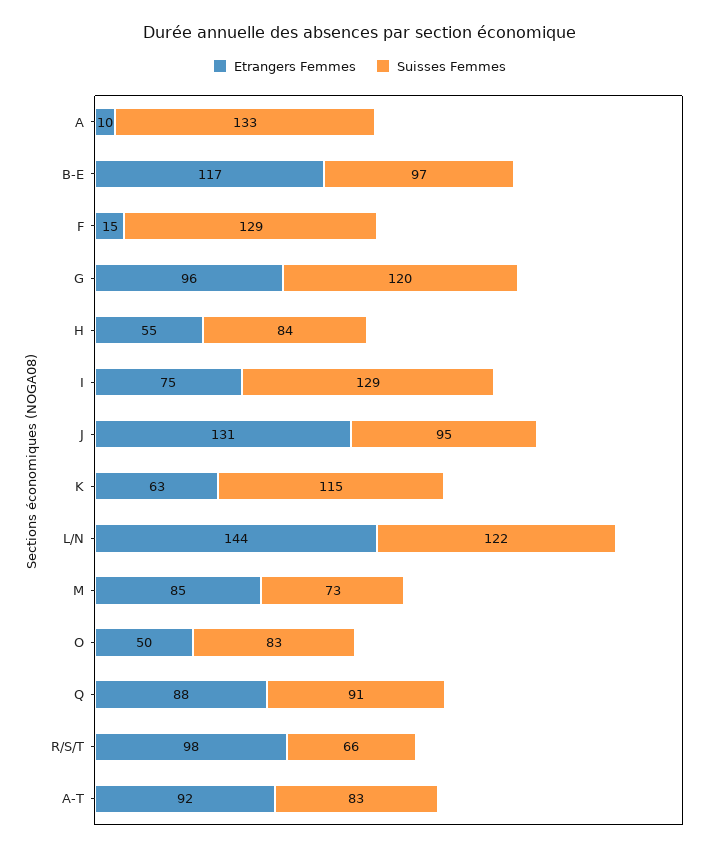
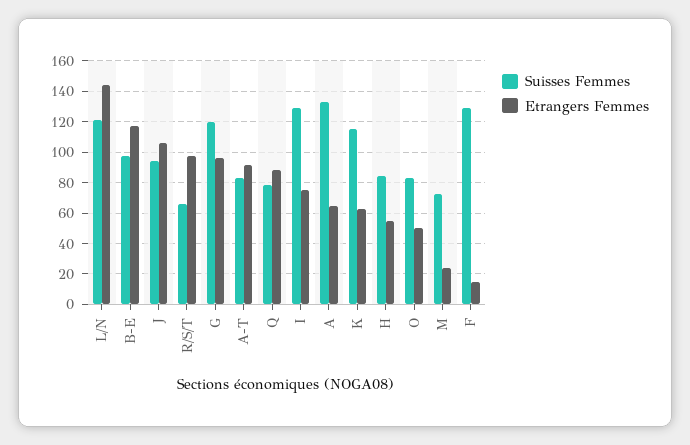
  {
    "Etrangers Femmes": {
-     "A": 10,
+     "A": 65,
      "B-E": 117,
      "F": 15,
      "G": 96,
      "H": 55,
      "I": 75,
-     "J": 131,
+     "J": 105,
      "K": 63,
      "L/N": 144,
-     "M": 85,
+     "M": 25,
      "O": 50,
      "Q": 88,
      "R/S/T": 98,
      "A-T": 92
    },
    "Suisses Femmes": {
      "A": 133,
      "B-E": 97,
      "F": 129,
      "G": 120,
      "H": 84,
      "I": 129,
      "J": 95,
      "K": 115,
      "L/N": 122,
      "M": 73,
      "O": 83,
-     "Q": 91,
+     "Q": 80,
      "R/S/T": 66,
      "A-T": 83
    }
  }

